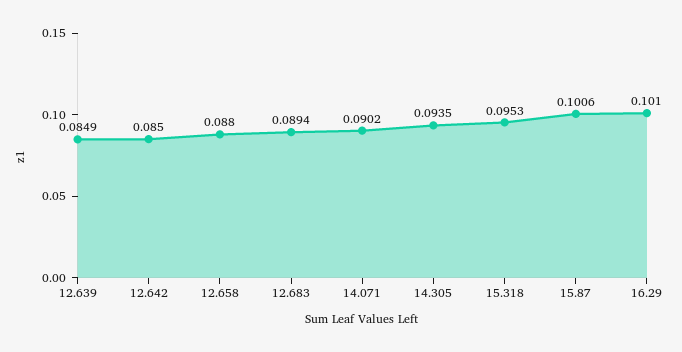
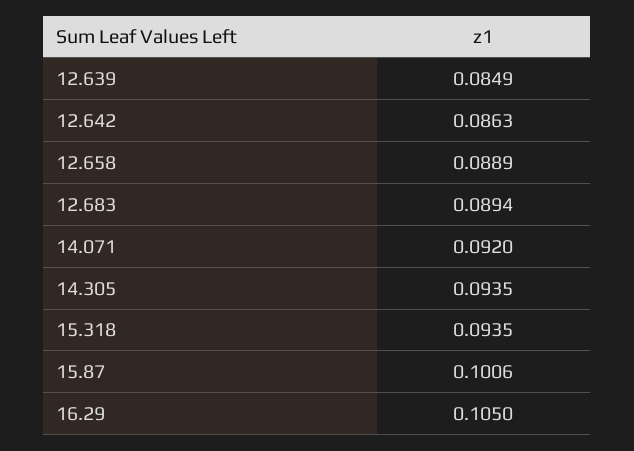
  {
    "12.639": 0.0849,
-   "12.642": 0.085,
+   "12.642": 0.0863,
-   "12.658": 0.088,
+   "12.658": 0.0889,
    "12.683": 0.0894,
-   "14.071": 0.0902,
+   "14.071": 0.092,
    "14.305": 0.0935,
-   "15.318": 0.0953,
+   "15.318": 0.0935,
    "15.87": 0.1006,
-   "16.29": 0.101
+   "16.29": 0.105
  }

